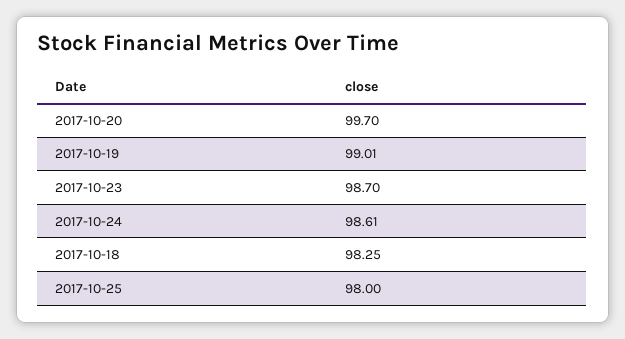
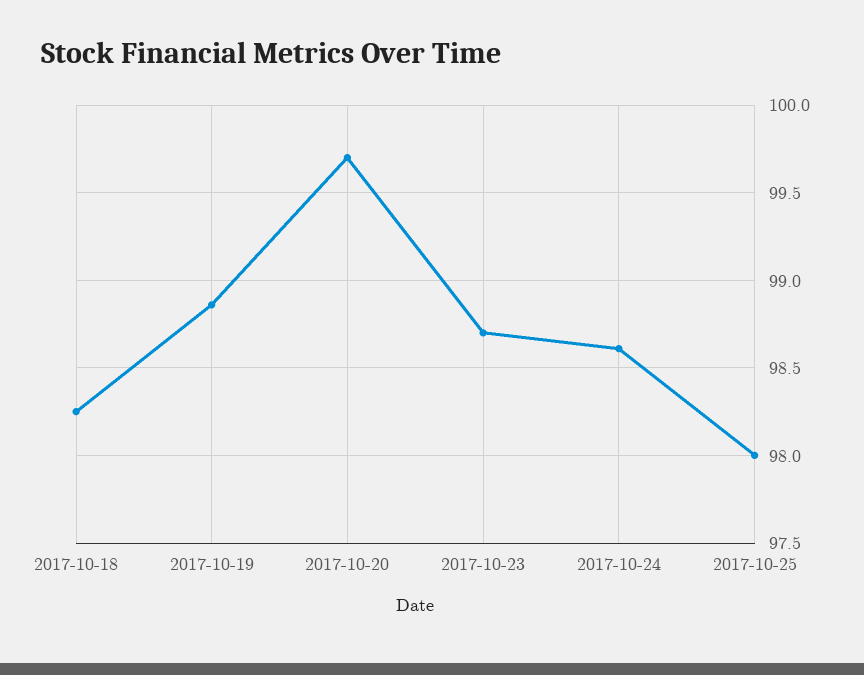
  {
    "2017-10-20": 99.7,
-   "2017-10-19": 99.01,
+   "2017-10-19": 98.85,
    "2017-10-23": 98.7,
    "2017-10-24": 98.61,
    "2017-10-18": 98.25,
    "2017-10-25": 98
  }

